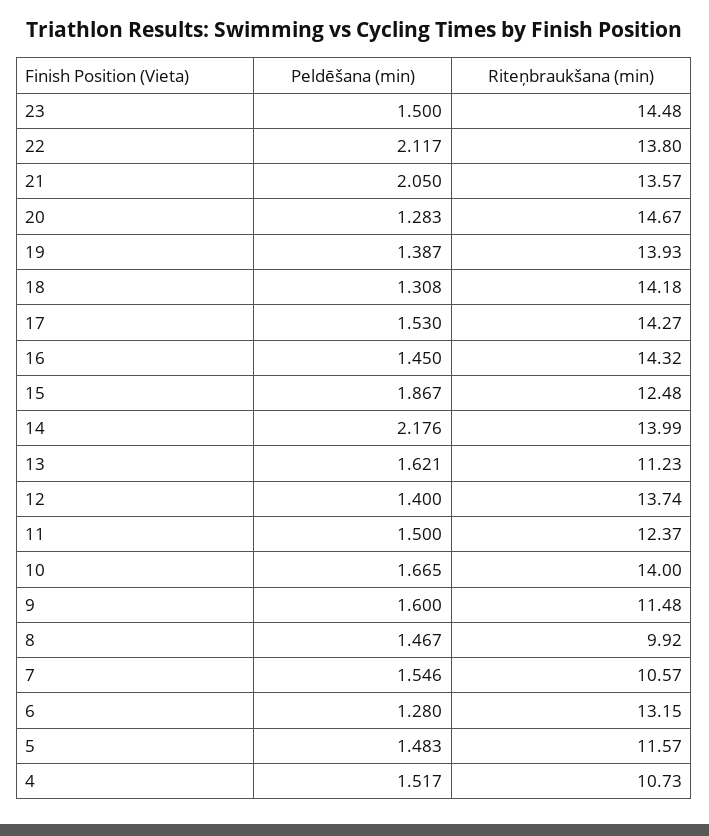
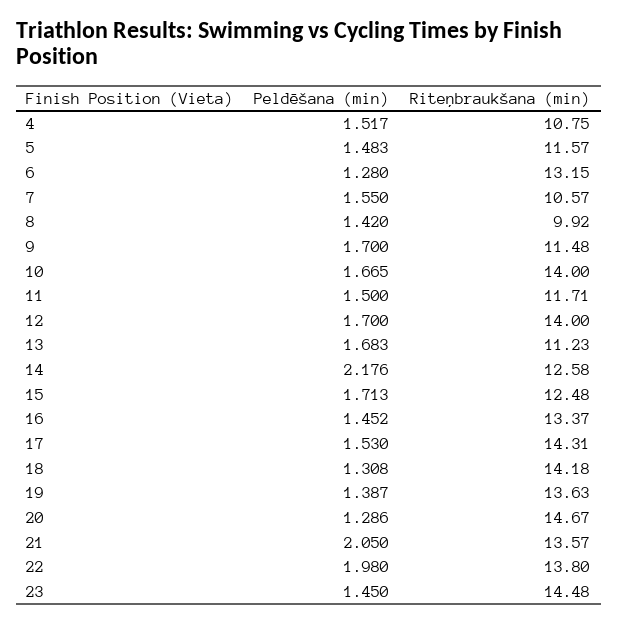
  {
    "Peldēšana (min)": {
-     "23": 1.5,
+     "23": 1.45,
-     "22": 2.117,
+     "22": 1.98,
      "21": 2.05,
-     "20": 1.283,
+     "20": 1.286,
      "19": 1.387,
      "18": 1.308,
      "17": 1.53,
-     "16": 1.45,
+     "16": 1.452,
-     "15": 1.867,
+     "15": 1.713,
      "14": 2.176,
-     "13": 1.621,
+     "13": 1.683,
-     "12": 1.4,
+     "12": 1.7,
      "11": 1.5,
      "10": 1.665,
-     "9": 1.6,
+     "9": 1.7,
-     "8": 1.467,
+     "8": 1.42,
-     "7": 1.546,
+     "7": 1.55,
      "6": 1.28,
      "5": 1.483,
      "4": 1.517
    },
    "Riteņbraukšana (min)": {
      "23": 14.48,
      "22": 13.8,
      "21": 13.57,
      "20": 14.67,
-     "19": 13.93,
+     "19": 13.63,
      "18": 14.18,
-     "17": 14.27,
+     "17": 14.31,
-     "16": 14.32,
+     "16": 13.37,
      "15": 12.48,
-     "14": 13.99,
+     "14": 12.58,
      "13": 11.23,
-     "12": 13.74,
+     "12": 14,
-     "11": 12.37,
+     "11": 11.71,
      "10": 14,
      "9": 11.48,
      "8": 9.92,
      "7": 10.57,
      "6": 13.15,
      "5": 11.57,
-     "4": 10.73
+     "4": 10.75
    }
  }

